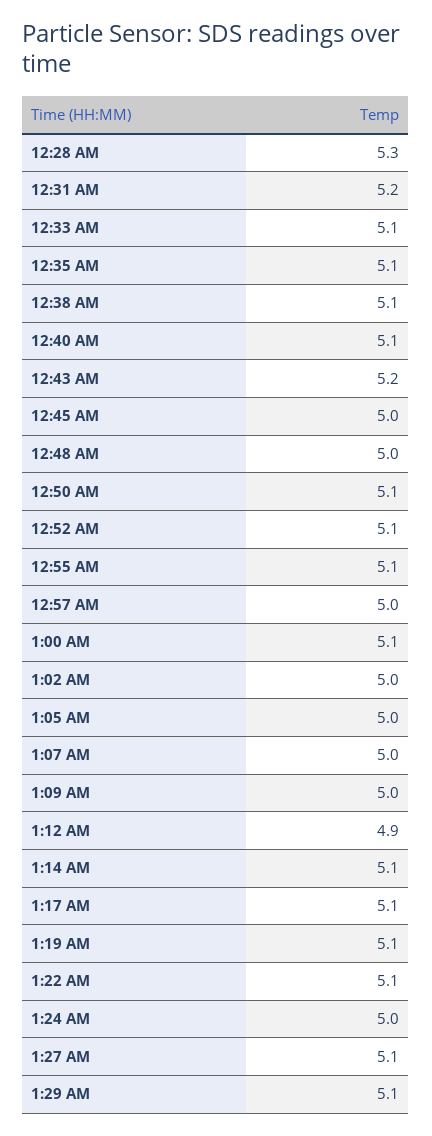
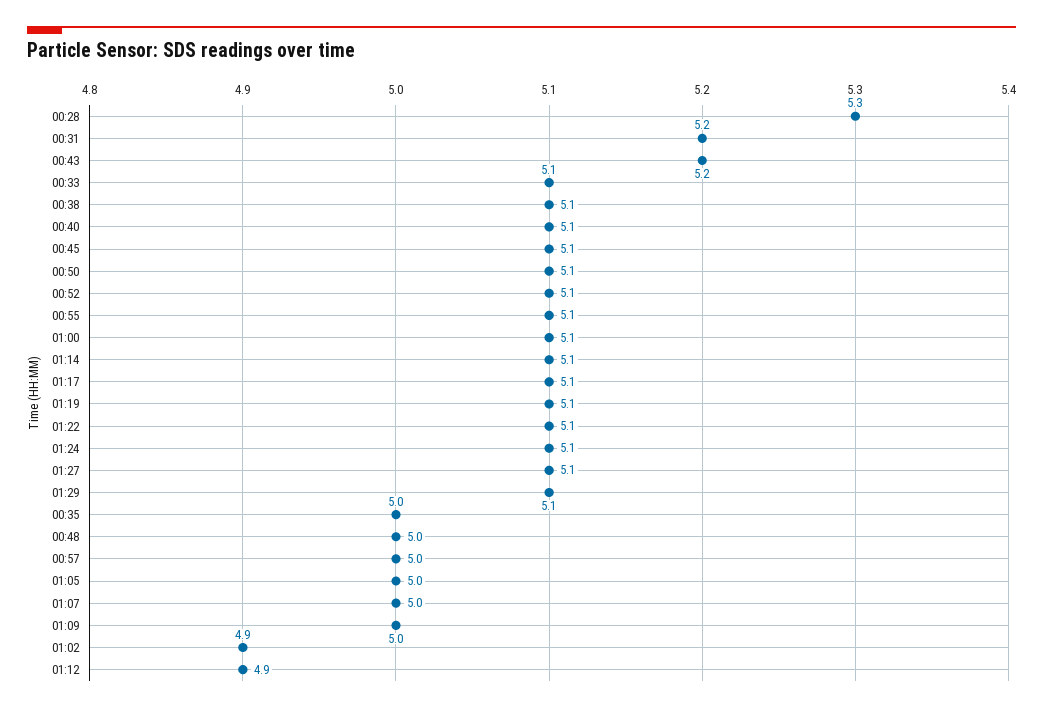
  {
    "12:28 AM": 5.3,
    "12:31 AM": 5.2,
    "12:33 AM": 5.1,
-   "12:35 AM": 5.1,
+   "12:35 AM": 5,
    "12:38 AM": 5.1,
    "12:40 AM": 5.1,
    "12:43 AM": 5.2,
-   "12:45 AM": 5,
+   "12:45 AM": 5.1,
    "12:48 AM": 5,
    "12:50 AM": 5.1,
    "12:52 AM": 5.1,
    "12:55 AM": 5.1,
    "12:57 AM": 5,
    "1:00 AM": 5.1,
-   "1:02 AM": 5,
+   "1:02 AM": 4.9,
    "1:05 AM": 5,
    "1:07 AM": 5,
    "1:09 AM": 5,
    "1:12 AM": 4.9,
    "1:14 AM": 5.1,
    "1:17 AM": 5.1,
    "1:19 AM": 5.1,
    "1:22 AM": 5.1,
-   "1:24 AM": 5,
+   "1:24 AM": 5.1,
    "1:27 AM": 5.1,
    "1:29 AM": 5.1
  }

